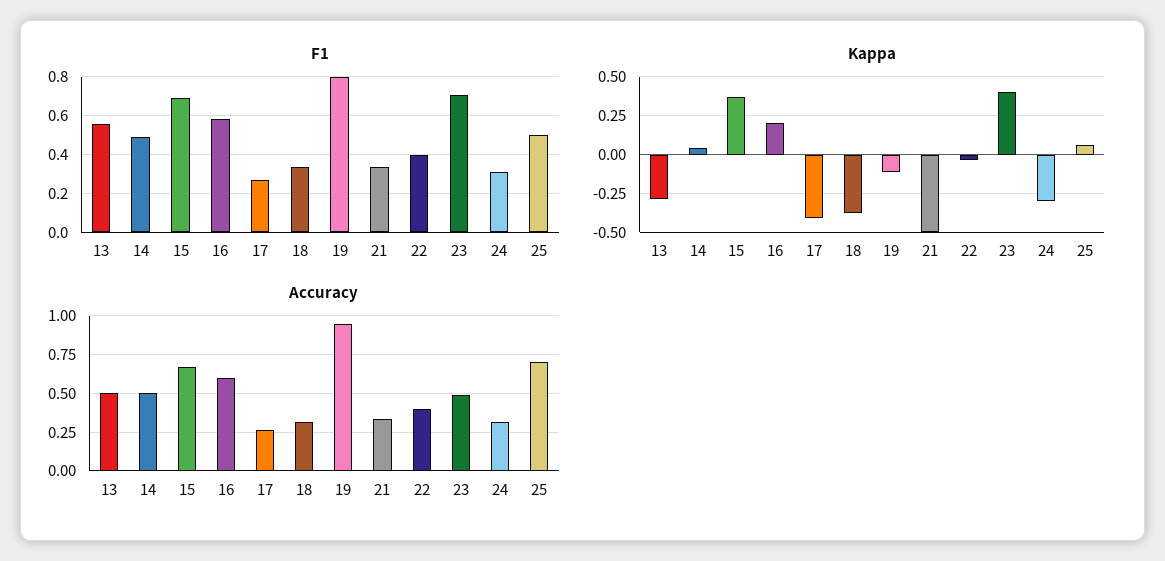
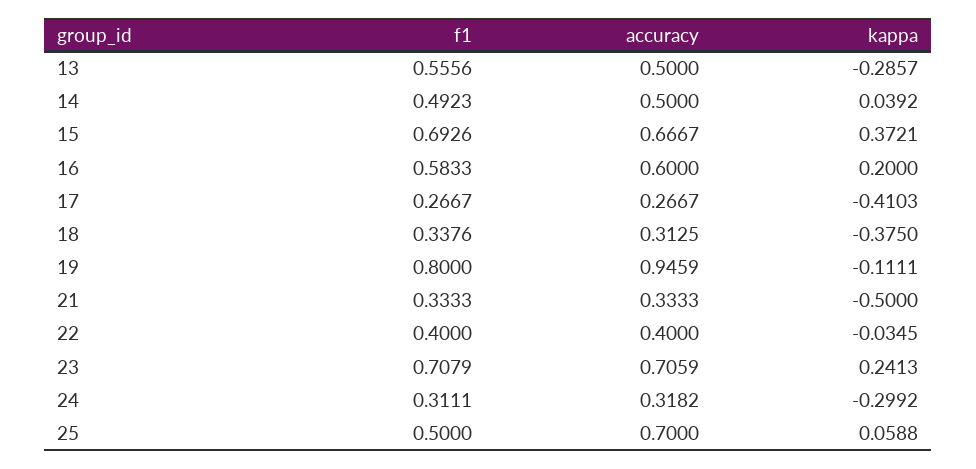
  {
    "F1": {
      "13": 0.5556,
      "14": 0.4923,
      "15": 0.6926,
      "16": 0.5833,
      "17": 0.2667,
      "18": 0.3376,
      "19": 0.8,
      "21": 0.3333,
      "22": 0.4,
      "23": 0.7079,
      "24": 0.3111,
      "25": 0.5
    },
    "Kappa": {
      "13": -0.2857,
      "14": 0.0392,
      "15": 0.3721,
      "16": 0.2,
      "17": -0.4103,
      "18": -0.375,
      "19": -0.1111,
      "21": -0.5,
      "22": -0.0345,
-     "23": 0.4,
+     "23": 0.2413,
      "24": -0.2992,
      "25": 0.0588
    },
    "Accuracy": {
      "13": 0.5,
      "14": 0.5,
      "15": 0.6667,
      "16": 0.6,
      "17": 0.2667,
      "18": 0.3125,
      "19": 0.9459,
      "21": 0.3333,
      "22": 0.4,
-     "23": 0.5,
+     "23": 0.7059,
      "24": 0.3182,
      "25": 0.7
    }
  }

